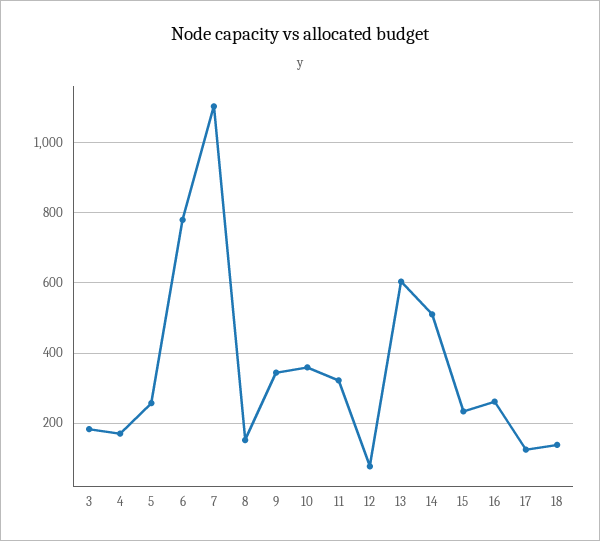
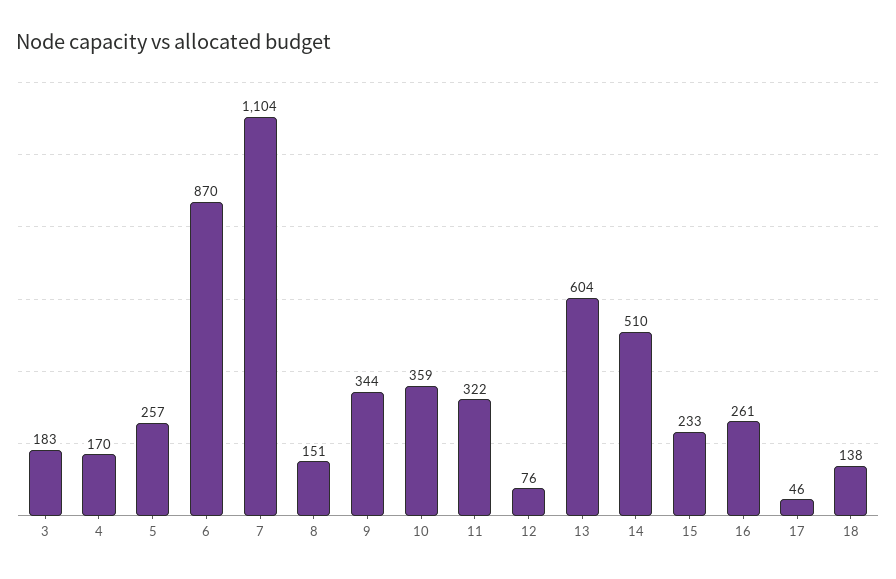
  {
    "3": 183,
    "4": 170,
    "5": 257,
-   "6": 780,
+   "6": 870,
    "7": 1104,
    "8": 151,
    "9": 344,
    "10": 359,
    "11": 322,
    "12": 76,
    "13": 604,
    "14": 510,
    "15": 233,
    "16": 261,
-   "17": 120,
+   "17": 46,
    "18": 138
  }

